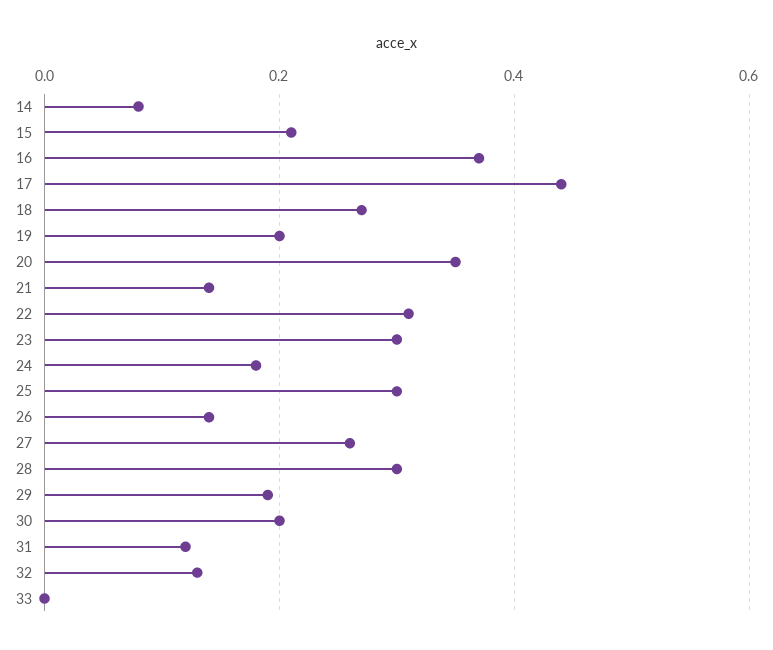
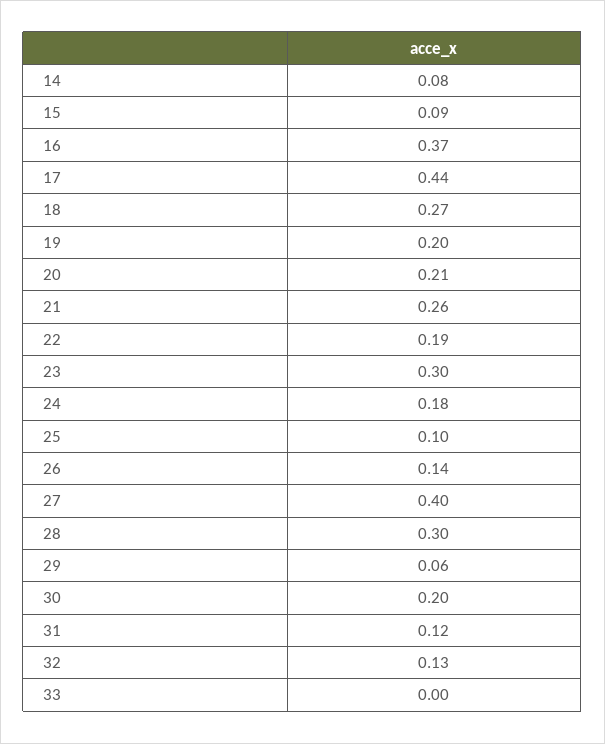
  {
    "14": 0.08,
-   "15": 0.2,
+   "15": 0.09,
    "16": 0.37,
    "17": 0.44,
    "18": 0.27,
    "19": 0.2,
-   "20": 0.35,
+   "20": 0.21,
-   "21": 0.15,
+   "21": 0.26,
-   "22": 0.3,
+   "22": 0.19,
    "23": 0.3,
    "24": 0.18,
-   "25": 0.3,
+   "25": 0.1,
    "26": 0.14,
-   "27": 0.25,
+   "27": 0.4,
    "28": 0.3,
-   "29": 0.2,
+   "29": 0.06,
    "30": 0.2,
    "31": 0.12,
    "32": 0.13,
    "33": 0
  }

